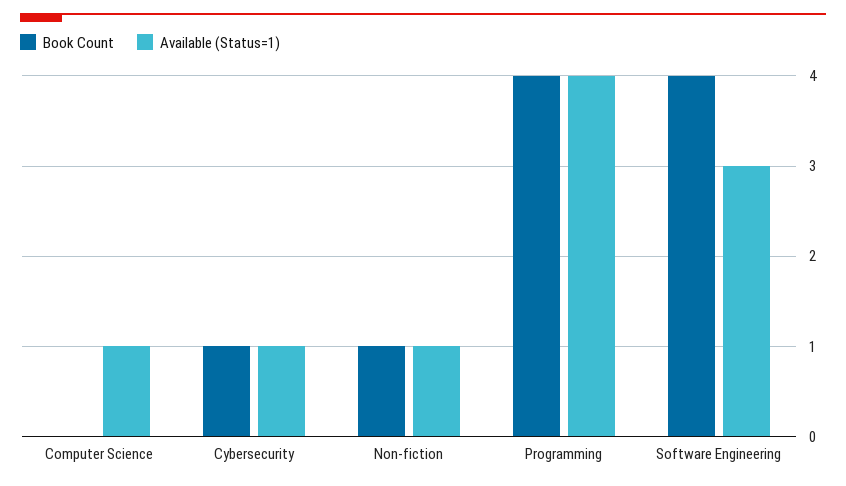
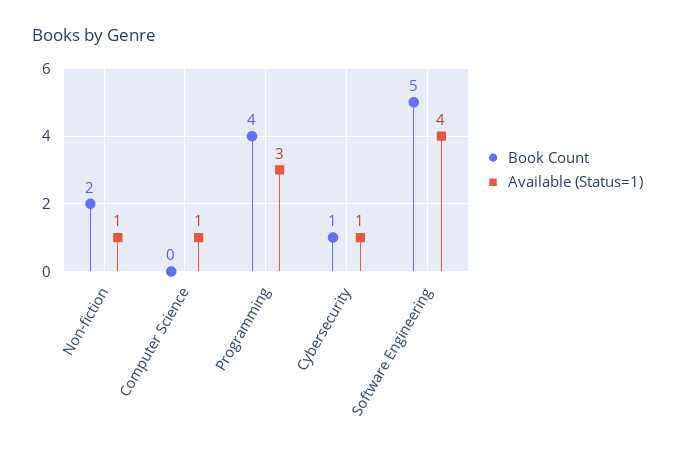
  {
    "Book Count": {
      "Computer Science": 0,
      "Cybersecurity": 1,
-     "Non-fiction": 1,
+     "Non-fiction": 2,
      "Programming": 4,
-     "Software Engineering": 4
+     "Software Engineering": 5
    },
    "Available (Status=1)": {
      "Computer Science": 1,
      "Cybersecurity": 1,
      "Non-fiction": 1,
-     "Programming": 4,
+     "Programming": 3,
-     "Software Engineering": 3
+     "Software Engineering": 4
    }
  }

